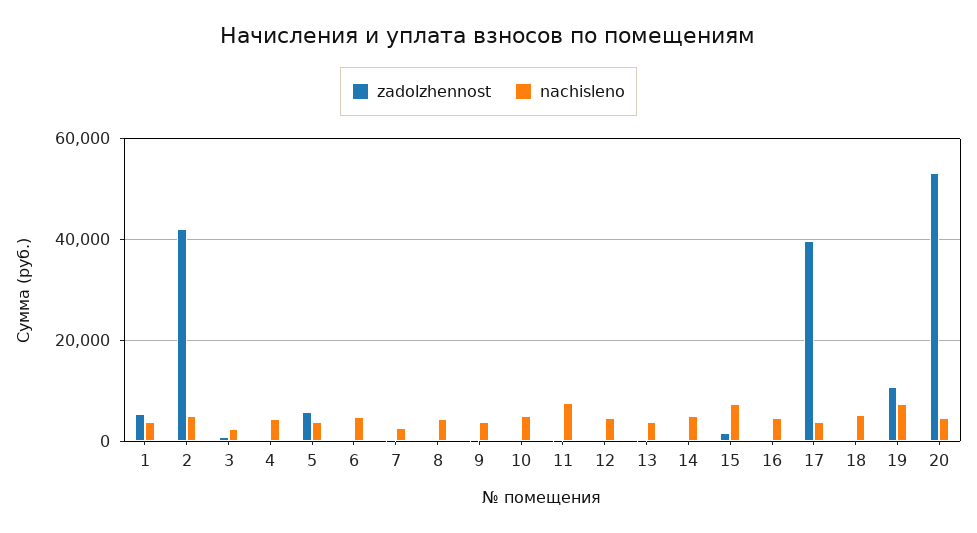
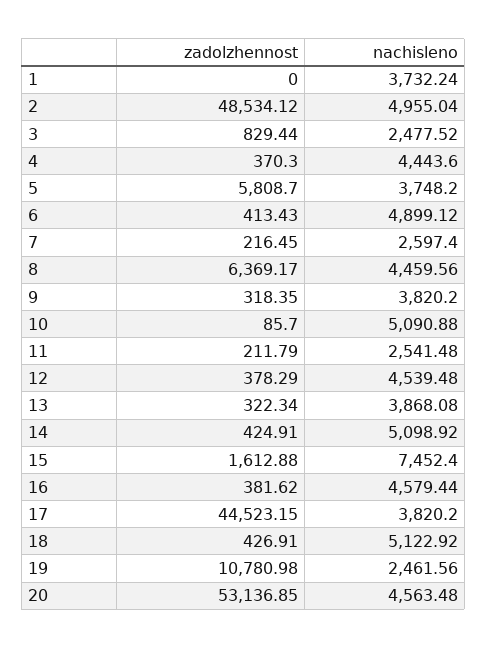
  {
    "zadolzhennost": {
-     "1": 6000,
+     "1": 0,
-     "2": 42000,
+     "2": 48534.12,
      "3": 829.44,
      "4": 370.3,
      "5": 5808.7,
      "6": 413.43,
      "7": 216.45,
-     "8": 0,
+     "8": 6369.17,
      "9": 318.35,
      "10": 85.7,
      "11": 211.79,
      "12": 378.29,
      "13": 322.34,
      "14": 424.91,
      "15": 1612.88,
      "16": 381.62,
-     "17": 40000,
+     "17": 44523.15,
      "18": 426.91,
      "19": 10780.98,
      "20": 53136.85
    },
    "nachisleno": {
      "1": 3732.24,
      "2": 4955.04,
      "3": 2477.52,
      "4": 4443.6,
      "5": 3748.2,
      "6": 4899.12,
      "7": 2597.4,
      "8": 4459.56,
      "9": 3820.2,
      "10": 5090.88,
-     "11": 8000,
+     "11": 2541.48,
      "12": 4539.48,
      "13": 3868.08,
      "14": 5098.92,
      "15": 7452.4,
      "16": 4579.44,
      "17": 3820.2,
      "18": 5122.92,
-     "19": 8000,
+     "19": 2461.56,
      "20": 4563.48
    }
  }

